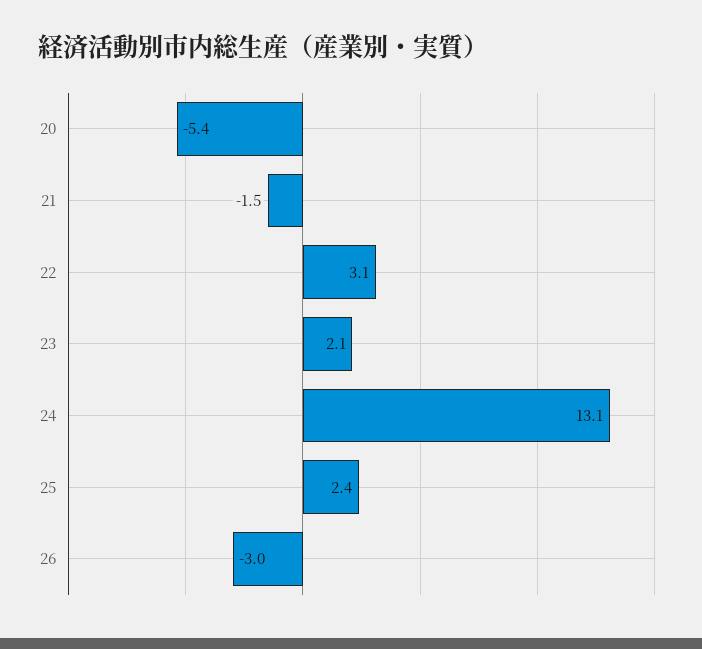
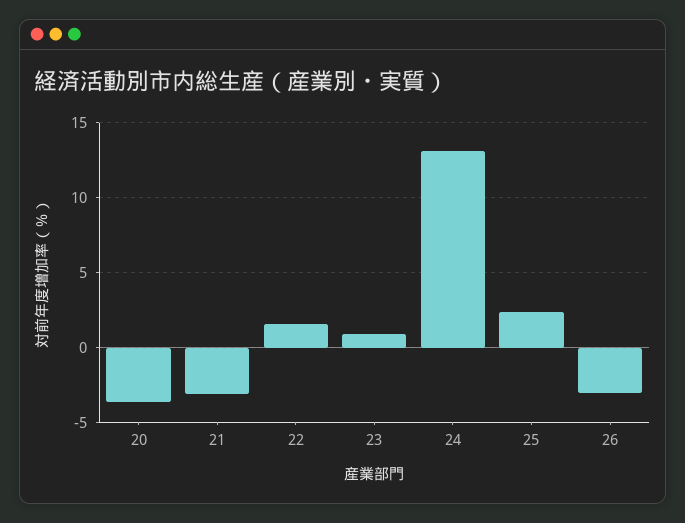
  {
-   "20": -5.4,
+   "20": -3.5,
-   "21": -1.5,
+   "21": -3,
-   "22": 3.1,
+   "22": 1.5,
-   "23": 2.1,
+   "23": 1,
    "24": 13.1,
    "25": 2.4,
    "26": -3
  }

